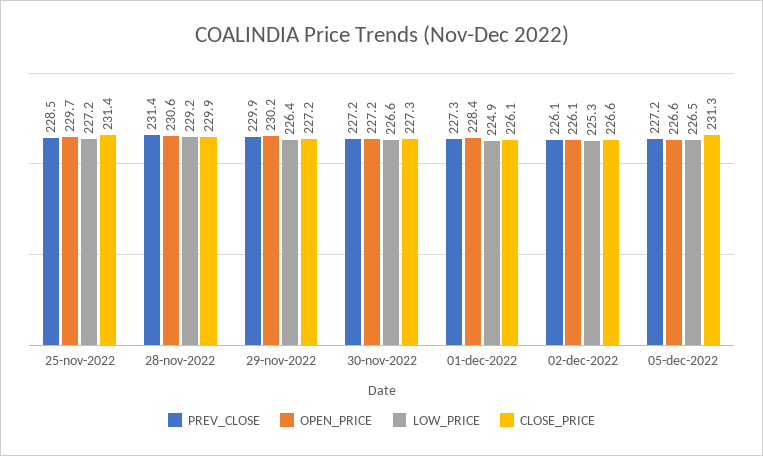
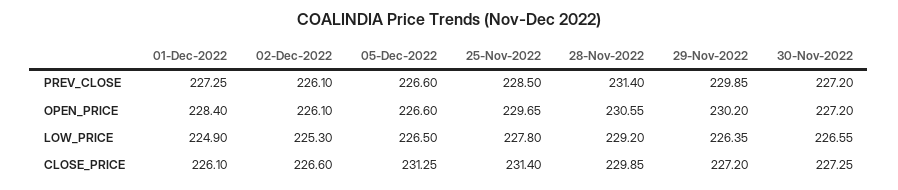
  {
    "PREV_CLOSE": {
      "25-nov-2022": 228.5,
      "28-nov-2022": 231.4,
      "29-nov-2022": 229.85,
      "30-nov-2022": 227.2,
      "01-dec-2022": 227.25,
      "02-dec-2022": 226.1,
-     "05-dec-2022": 227.2
+     "05-dec-2022": 226.6
    },
    "OPEN_PRICE": {
      "25-nov-2022": 229.65,
      "28-nov-2022": 230.55,
      "29-nov-2022": 230.2,
      "30-nov-2022": 227.2,
      "01-dec-2022": 228.4,
      "02-dec-2022": 226.1,
      "05-dec-2022": 226.6
    },
    "LOW_PRICE": {
-     "25-nov-2022": 227.2,
+     "25-nov-2022": 227.8,
      "28-nov-2022": 229.2,
      "29-nov-2022": 226.35,
      "30-nov-2022": 226.55,
      "01-dec-2022": 224.9,
      "02-dec-2022": 225.3,
      "05-dec-2022": 226.5
    },
    "CLOSE_PRICE": {
      "25-nov-2022": 231.4,
      "28-nov-2022": 229.85,
      "29-nov-2022": 227.2,
      "30-nov-2022": 227.25,
      "01-dec-2022": 226.1,
      "02-dec-2022": 226.6,
      "05-dec-2022": 231.25
    }
  }

